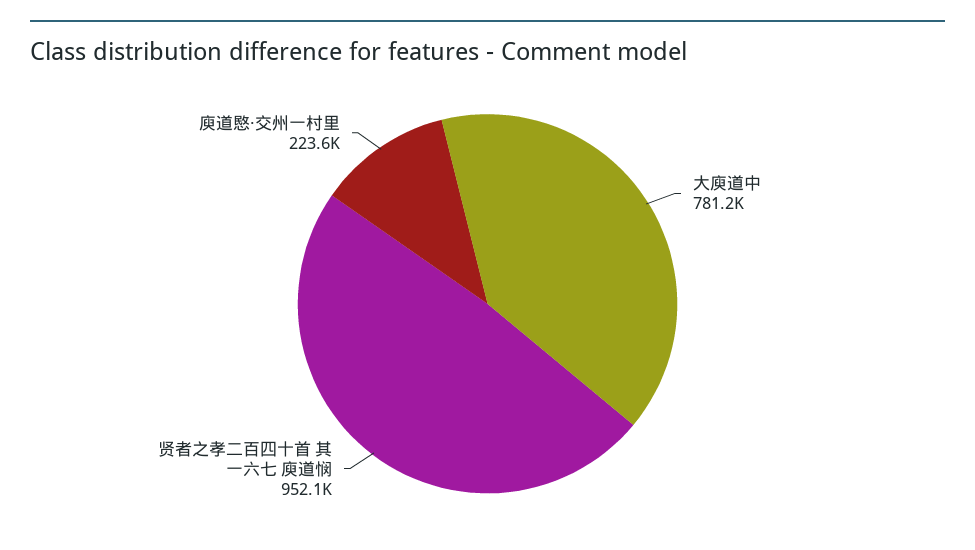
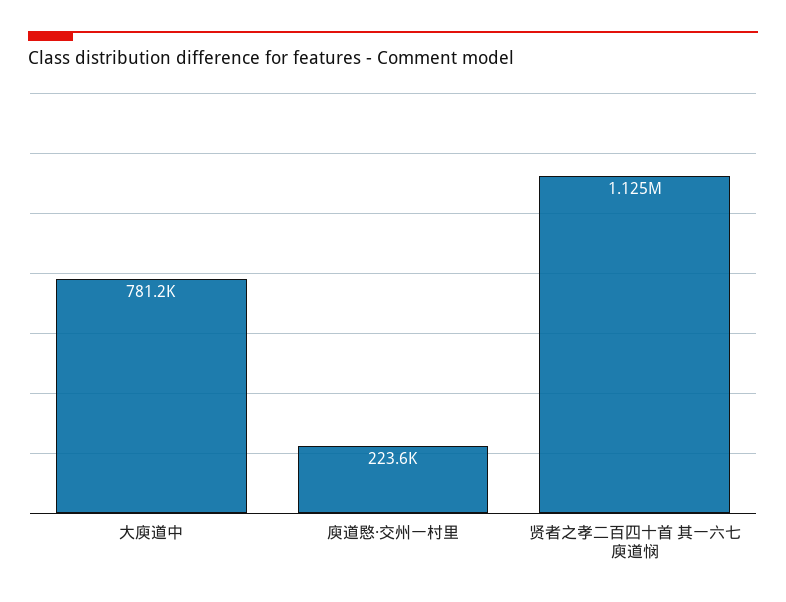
  {
    "大庾道中": 781200,
-   "贤者之孝二百四十首 其一六七 庾道悯": 952100,
+   "贤者之孝二百四十首 其一六七 庾道悯": 1125000,
    "庾道愍·交州一村里": 223600
  }

